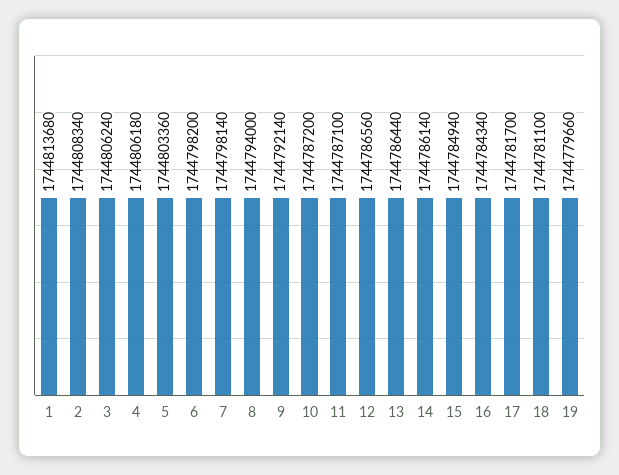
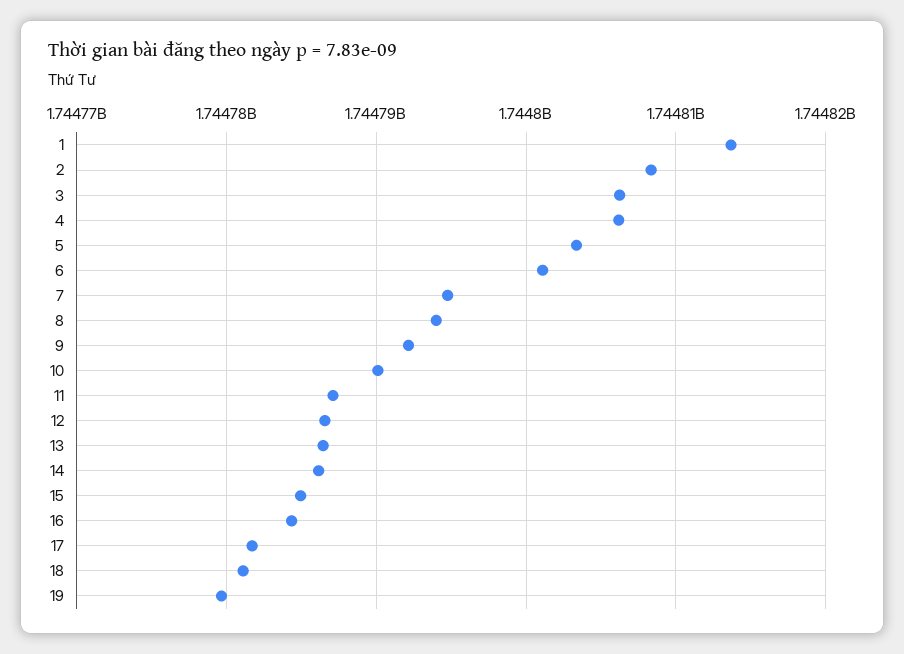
  {
    "1": 1744813680,
    "2": 1744808340,
    "3": 1744806240,
    "4": 1744806180,
    "5": 1744803360,
-   "6": 1744798200,
+   "6": 1744801000,
-   "7": 1744798140,
+   "7": 1744795000,
    "8": 1744794000,
    "9": 1744792140,
-   "10": 1744787200,
+   "10": 1744790000,
    "11": 1744787100,
    "12": 1744786560,
    "13": 1744786440,
    "14": 1744786140,
    "15": 1744784940,
    "16": 1744784340,
    "17": 1744781700,
    "18": 1744781100,
    "19": 1744779660
  }

